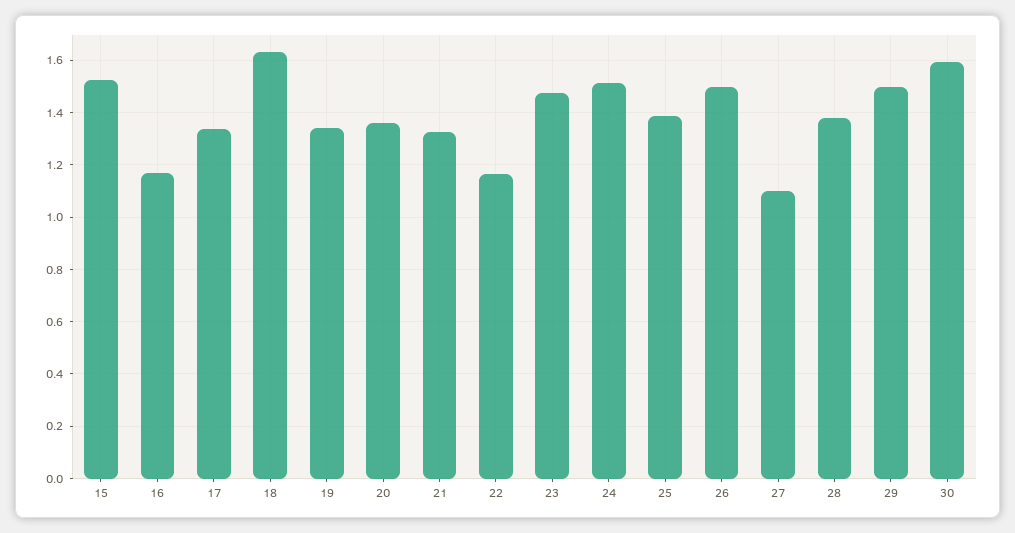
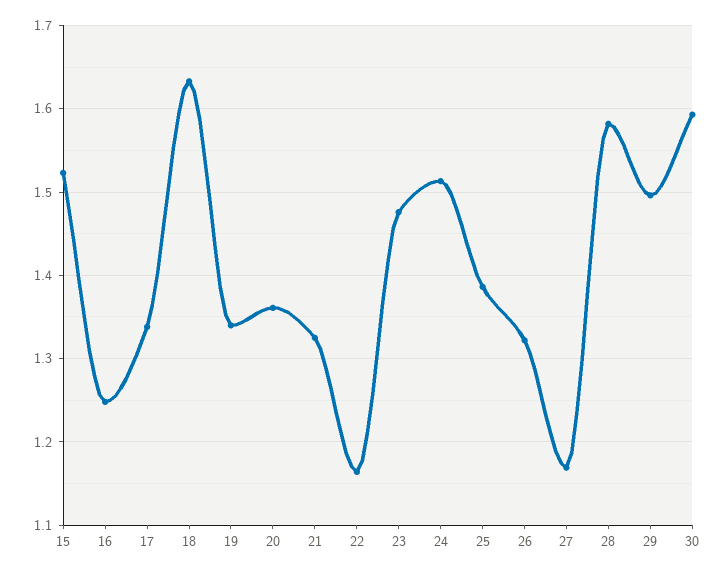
  {
    "15": 1.52,
-   "16": 1.175,
+   "16": 1.25,
    "17": 1.34,
    "18": 1.63,
    "19": 1.34,
    "20": 1.36,
    "21": 1.33,
    "22": 1.16,
    "23": 1.48,
    "24": 1.51,
    "25": 1.39,
-   "26": 1.5,
+   "26": 1.32,
-   "27": 1.1,
+   "27": 1.17,
-   "28": 1.375,
+   "28": 1.58,
    "29": 1.5,
    "30": 1.59
  }

